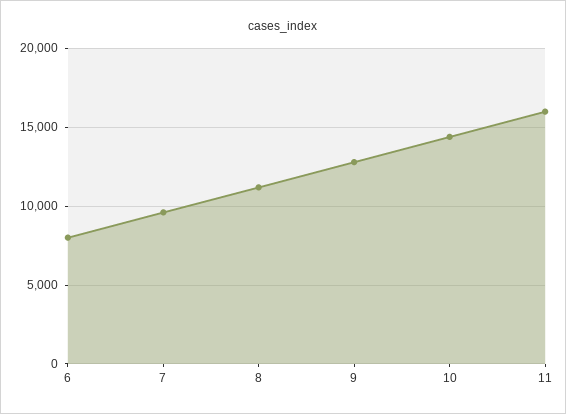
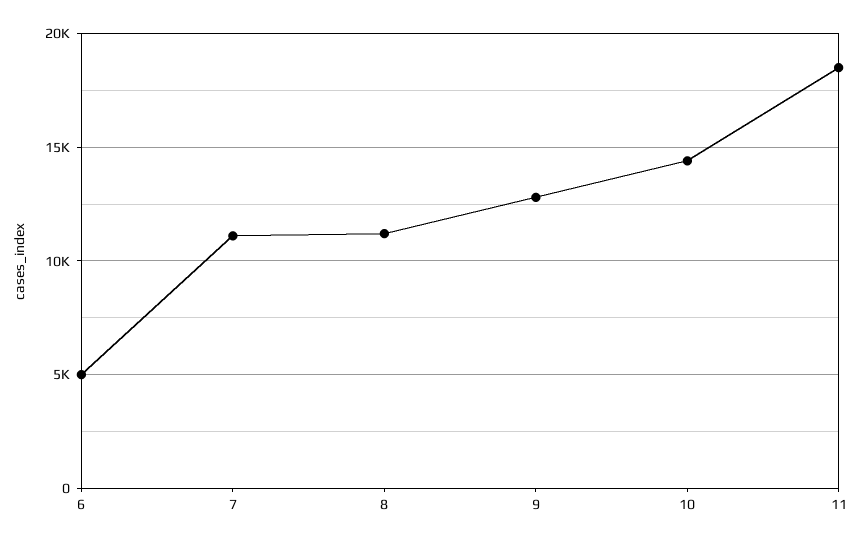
  {
-   "6": 8000,
+   "6": 5000,
-   "7": 9500,
+   "7": 11000,
    "8": 11000,
    "9": 13000,
    "10": 14500,
-   "11": 16000
+   "11": 18500
  }

